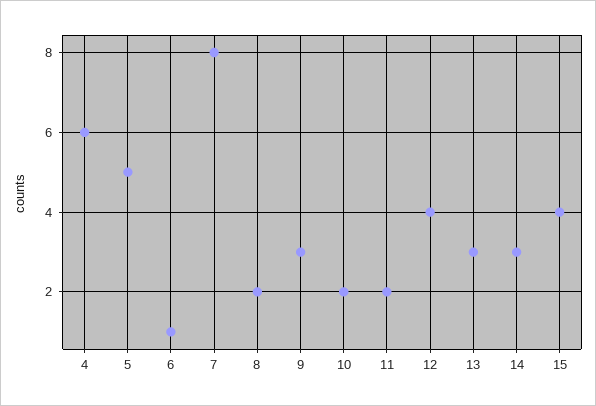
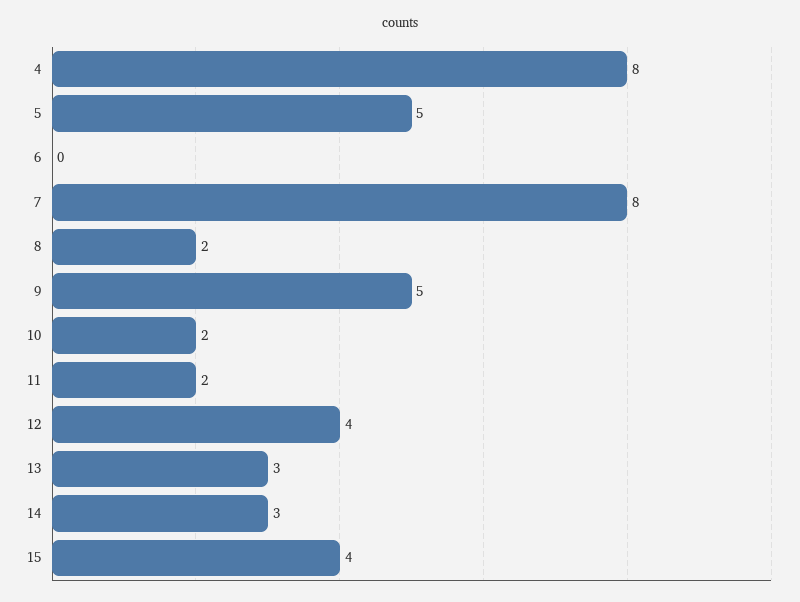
  {
-   "4": 6,
+   "4": 8,
    "5": 5,
-   "6": 1,
+   "6": 0,
    "7": 8,
    "8": 2,
-   "9": 3,
+   "9": 5,
    "10": 2,
    "11": 2,
    "12": 4,
    "13": 3,
    "14": 3,
    "15": 4
  }

